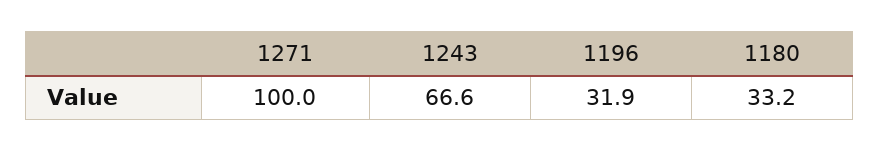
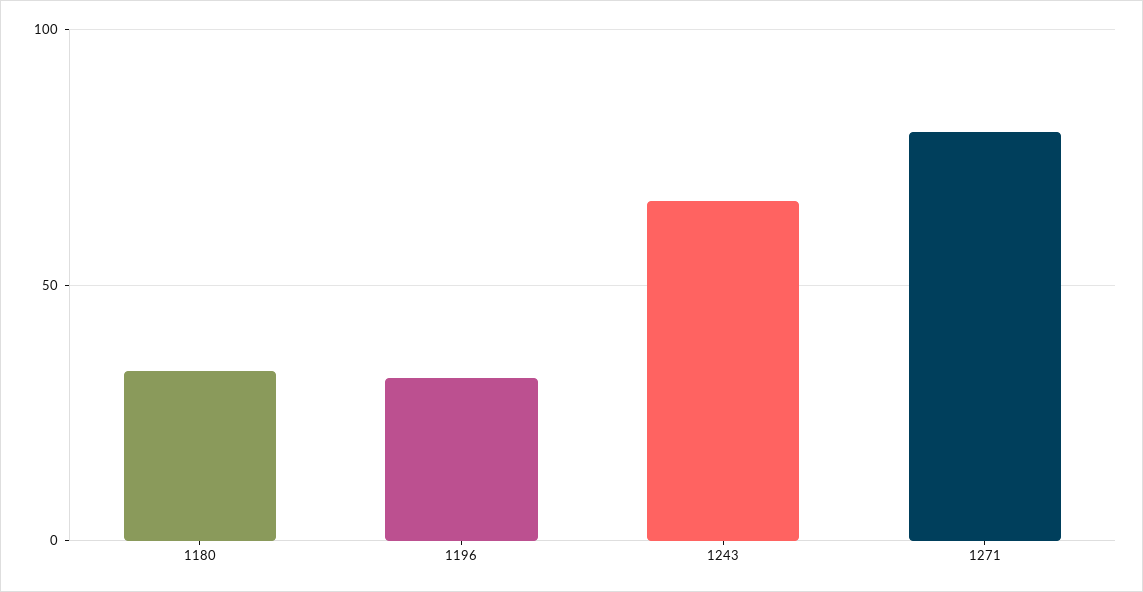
  {
-   "1271": 100,
+   "1271": 80,
    "1243": 66.6,
    "1196": 31.9,
    "1180": 33.2
  }

